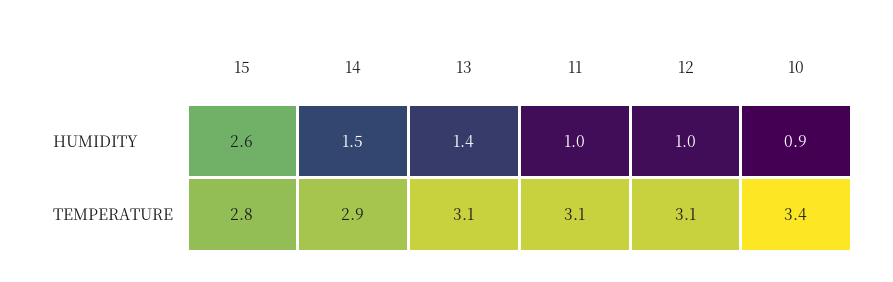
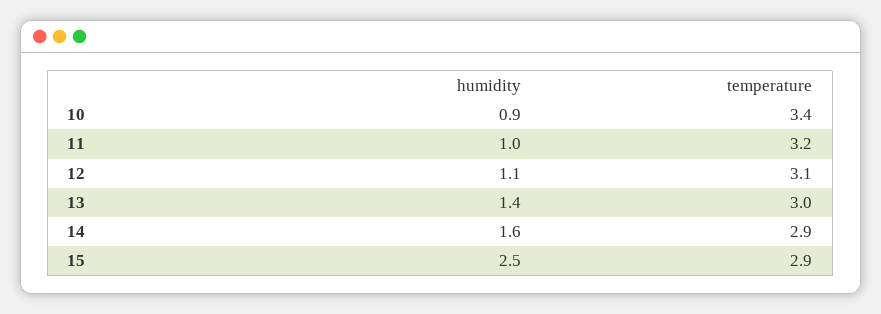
  {
    "15": {
-     "HUMIDITY": 2.6,
+     "HUMIDITY": 2.5,
-     "TEMPERATURE": 2.8
+     "TEMPERATURE": 2.9
    },
    "14": {
-     "HUMIDITY": 1.5,
+     "HUMIDITY": 1.6,
      "TEMPERATURE": 2.9
    },
    "13": {
      "HUMIDITY": 1.4,
-     "TEMPERATURE": 3.1
+     "TEMPERATURE": 3
    },
    "11": {
      "HUMIDITY": 1,
-     "TEMPERATURE": 3.1
+     "TEMPERATURE": 3.2
    },
    "12": {
-     "HUMIDITY": 1,
+     "HUMIDITY": 1.1,
      "TEMPERATURE": 3.1
    },
    "10": {
      "HUMIDITY": 0.9,
      "TEMPERATURE": 3.4
    }
  }

